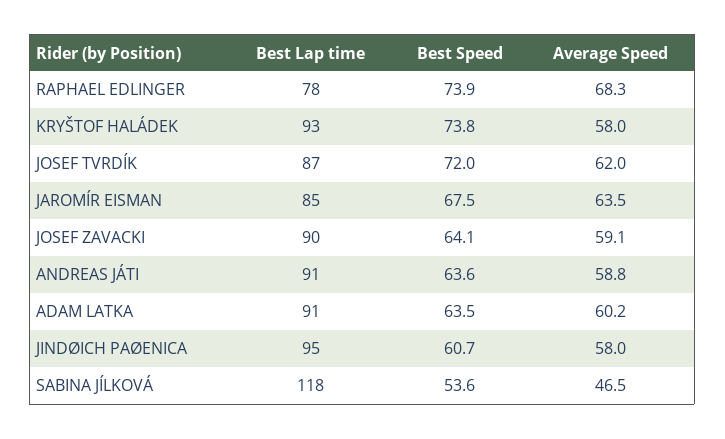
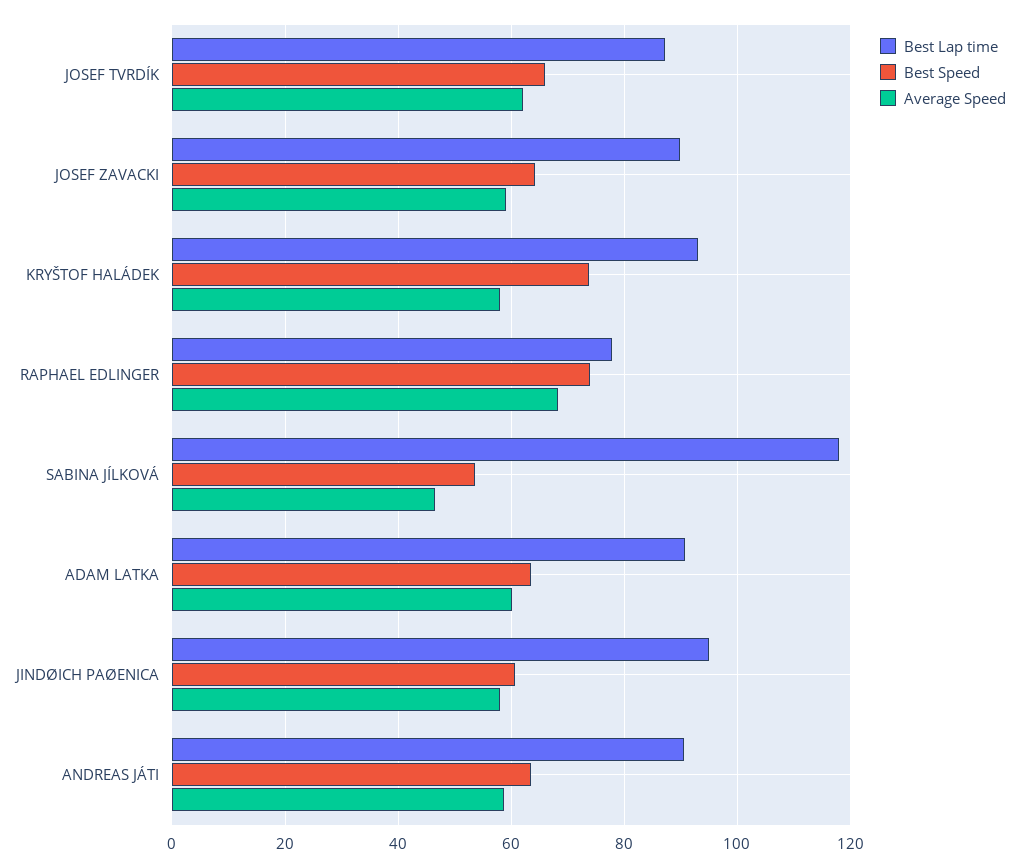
  {
    "Best Lap time": {
      "RAPHAEL EDLINGER": 78,
      "KRYŠTOF HALÁDEK": 93,
      "JOSEF TVRDÍK": 87,
-     "JAROMÍR EISMAN": 85,
      "JOSEF ZAVACKI": 90,
      "ANDREAS JÁTI": 91,
      "ADAM LATKA": 91,
      "JINDØICH PAØENICA": 95,
      "SABINA JÍLKOVÁ": 118
    },
    "Best Speed": {
      "RAPHAEL EDLINGER": 73.9,
      "KRYŠTOF HALÁDEK": 73.8,
-     "JOSEF TVRDÍK": 72,
+     "JOSEF TVRDÍK": 66,
-     "JAROMÍR EISMAN": 67.5,
      "JOSEF ZAVACKI": 64.1,
      "ANDREAS JÁTI": 63.6,
      "ADAM LATKA": 63.5,
      "JINDØICH PAØENICA": 60.7,
      "SABINA JÍLKOVÁ": 53.6
    },
    "Average Speed": {
      "RAPHAEL EDLINGER": 68.3,
      "KRYŠTOF HALÁDEK": 58,
      "JOSEF TVRDÍK": 62,
-     "JAROMÍR EISMAN": 63.5,
      "JOSEF ZAVACKI": 59.1,
      "ANDREAS JÁTI": 58.8,
      "ADAM LATKA": 60.2,
      "JINDØICH PAØENICA": 58,
      "SABINA JÍLKOVÁ": 46.5
    }
  }

